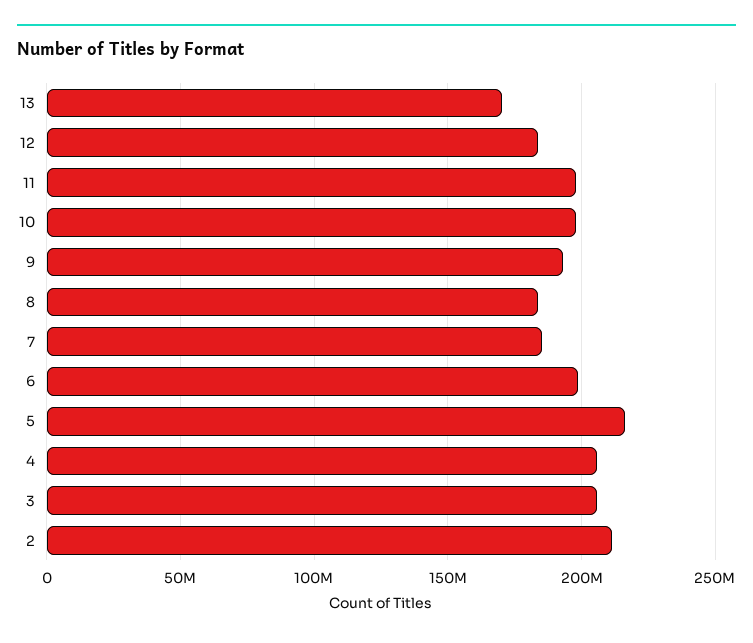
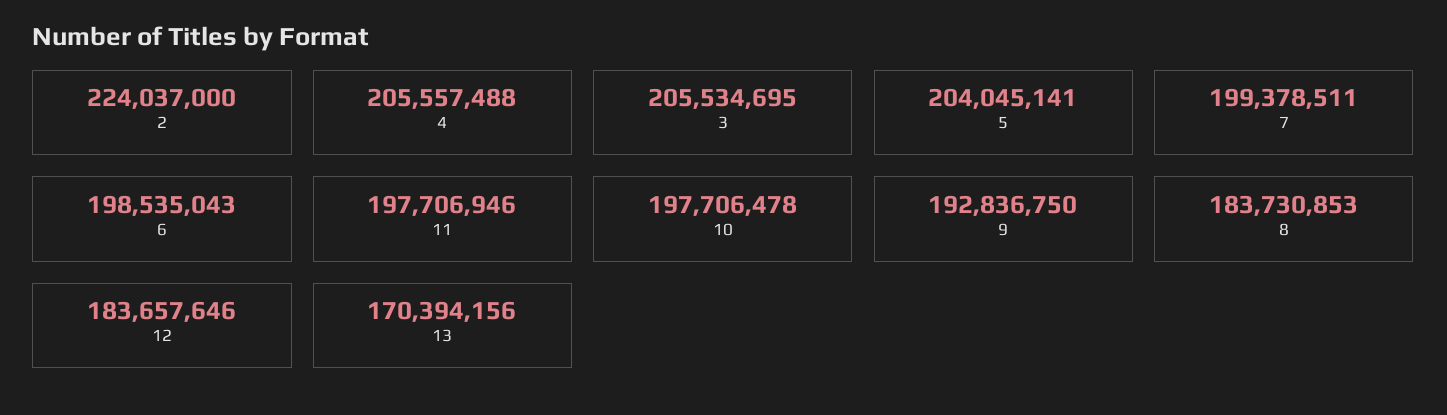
  {
    "13": 170394156,
    "12": 183657646,
    "11": 197706946,
    "10": 197706478,
    "9": 192836750,
    "8": 183730853,
-   "7": 185000000,
+   "7": 199378511,
    "6": 198535043,
-   "5": 215000000,
+   "5": 204045141,
    "4": 205557488,
    "3": 205534695,
-   "2": 210000000
+   "2": 224037000
  }

